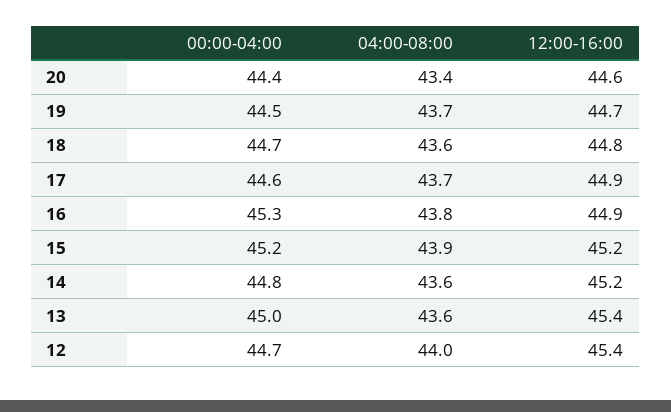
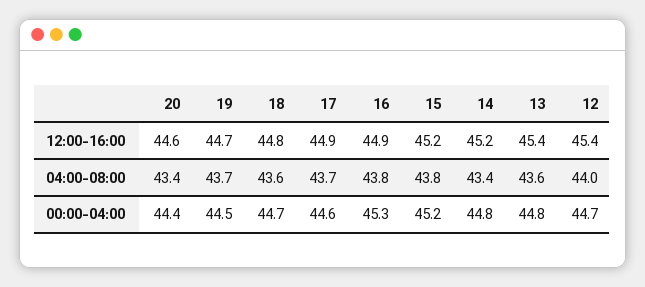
  {
    "00:00-04:00": {
      "20": 44.4,
      "19": 44.5,
      "18": 44.7,
      "17": 44.6,
      "16": 45.3,
      "15": 45.2,
      "14": 44.8,
-     "13": 45,
+     "13": 44.8,
      "12": 44.7
    },
    "04:00-08:00": {
      "20": 43.4,
      "19": 43.7,
      "18": 43.6,
      "17": 43.7,
      "16": 43.8,
-     "15": 43.9,
+     "15": 43.8,
-     "14": 43.6,
+     "14": 43.4,
      "13": 43.6,
      "12": 44
    },
    "12:00-16:00": {
      "20": 44.6,
      "19": 44.7,
      "18": 44.8,
      "17": 44.9,
      "16": 44.9,
      "15": 45.2,
      "14": 45.2,
      "13": 45.4,
      "12": 45.4
    }
  }

